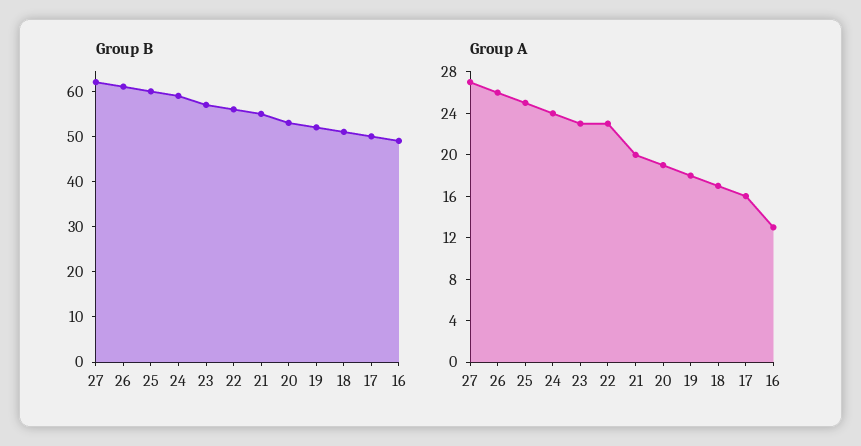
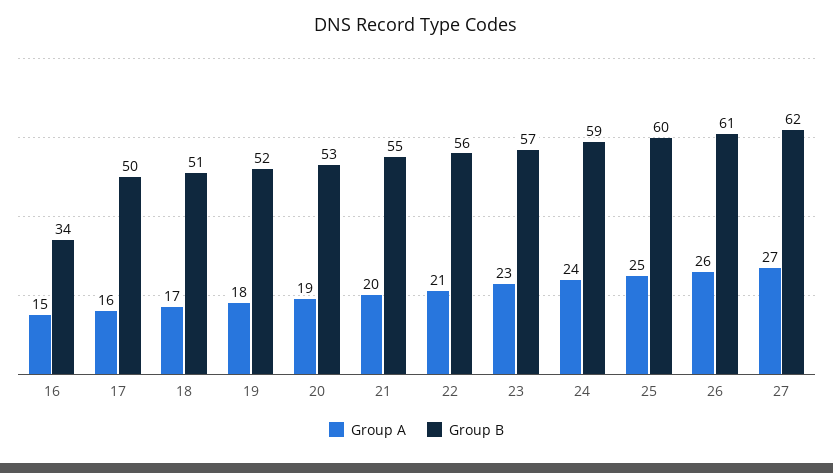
  {
    "Group B": {
      "27": 62,
      "26": 61,
      "25": 60,
      "24": 59,
      "23": 57,
      "22": 56,
      "21": 55,
      "20": 53,
      "19": 52,
      "18": 51,
      "17": 50,
-     "16": 50
+     "16": 34
    },
    "Group A": {
      "27": 27,
      "26": 26,
      "25": 25,
      "24": 24,
      "23": 23,
-     "22": 23,
+     "22": 21,
      "21": 20,
      "20": 19,
      "19": 18,
      "18": 17,
      "17": 16,
-     "16": 13
+     "16": 15
    }
  }

